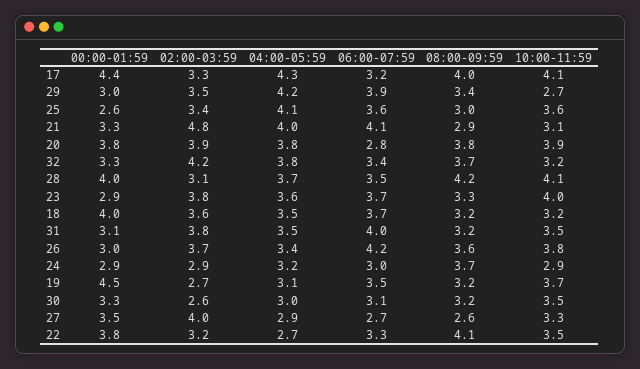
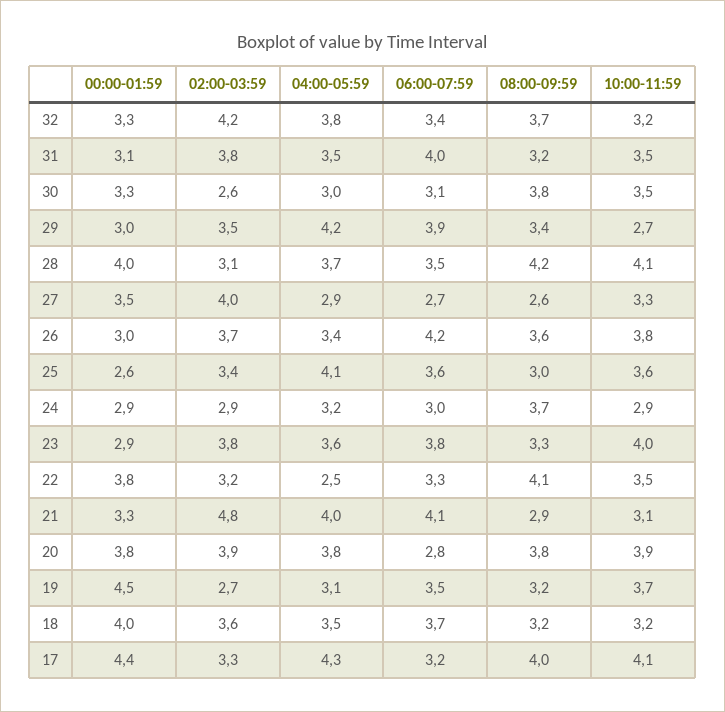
  {
    "00:00-01:59": {
      "17": 4.4,
      "29": 3,
      "25": 2.6,
      "21": 3.3,
      "20": 3.8,
      "32": 3.3,
      "28": 4,
      "23": 2.9,
      "18": 4,
      "31": 3.1,
      "26": 3,
      "24": 2.9,
      "19": 4.5,
      "30": 3.3,
      "27": 3.5,
      "22": 3.8
    },
    "02:00-03:59": {
      "17": 3.3,
      "29": 3.5,
      "25": 3.4,
      "21": 4.8,
      "20": 3.9,
      "32": 4.2,
      "28": 3.1,
      "23": 3.8,
      "18": 3.6,
      "31": 3.8,
      "26": 3.7,
      "24": 2.9,
      "19": 2.7,
      "30": 2.6,
      "27": 4,
      "22": 3.2
    },
    "04:00-05:59": {
      "17": 4.3,
      "29": 4.2,
      "25": 4.1,
      "21": 4,
      "20": 3.8,
      "32": 3.8,
      "28": 3.7,
      "23": 3.6,
      "18": 3.5,
      "31": 3.5,
      "26": 3.4,
      "24": 3.2,
      "19": 3.1,
      "30": 3,
      "27": 2.9,
-     "22": 2.7
+     "22": 2.5
    },
    "06:00-07:59": {
      "17": 3.2,
      "29": 3.9,
      "25": 3.6,
      "21": 4.1,
      "20": 2.8,
      "32": 3.4,
      "28": 3.5,
-     "23": 3.7,
+     "23": 3.8,
      "18": 3.7,
      "31": 4,
      "26": 4.2,
      "24": 3,
      "19": 3.5,
      "30": 3.1,
      "27": 2.7,
      "22": 3.3
    },
    "08:00-09:59": {
      "17": 4,
      "29": 3.4,
      "25": 3,
      "21": 2.9,
      "20": 3.8,
      "32": 3.7,
      "28": 4.2,
      "23": 3.3,
      "18": 3.2,
      "31": 3.2,
      "26": 3.6,
      "24": 3.7,
      "19": 3.2,
-     "30": 3.2,
+     "30": 3.8,
      "27": 2.6,
      "22": 4.1
    },
    "10:00-11:59": {
      "17": 4.1,
      "29": 2.7,
      "25": 3.6,
      "21": 3.1,
      "20": 3.9,
      "32": 3.2,
      "28": 4.1,
      "23": 4,
      "18": 3.2,
      "31": 3.5,
      "26": 3.8,
      "24": 2.9,
      "19": 3.7,
      "30": 3.5,
      "27": 3.3,
      "22": 3.5
    }
  }

